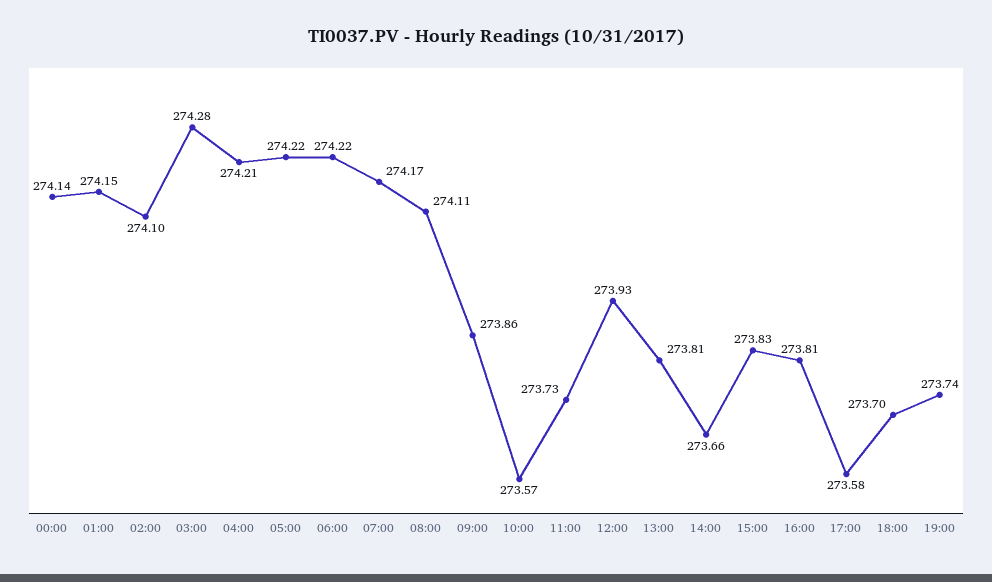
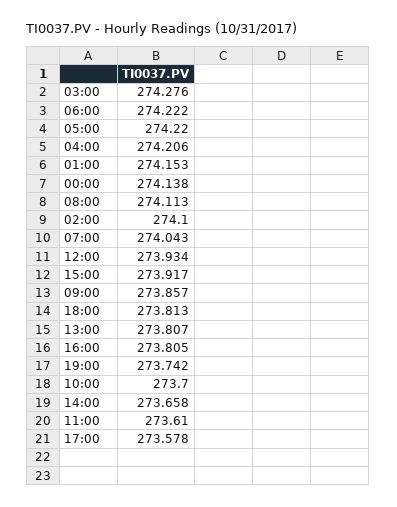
  {
    "00:00": 274.138,
    "01:00": 274.153,
    "02:00": 274.1,
    "03:00": 274.276,
    "04:00": 274.206,
    "05:00": 274.22,
    "06:00": 274.222,
-   "07:00": 274.17,
+   "07:00": 274.043,
    "08:00": 274.113,
    "09:00": 273.857,
-   "10:00": 273.57,
+   "10:00": 273.7,
-   "11:00": 273.73,
+   "11:00": 273.61,
    "12:00": 273.934,
    "13:00": 273.807,
    "14:00": 273.658,
-   "15:00": 273.83,
+   "15:00": 273.917,
    "16:00": 273.805,
    "17:00": 273.578,
-   "18:00": 273.7,
+   "18:00": 273.813,
    "19:00": 273.742
  }

